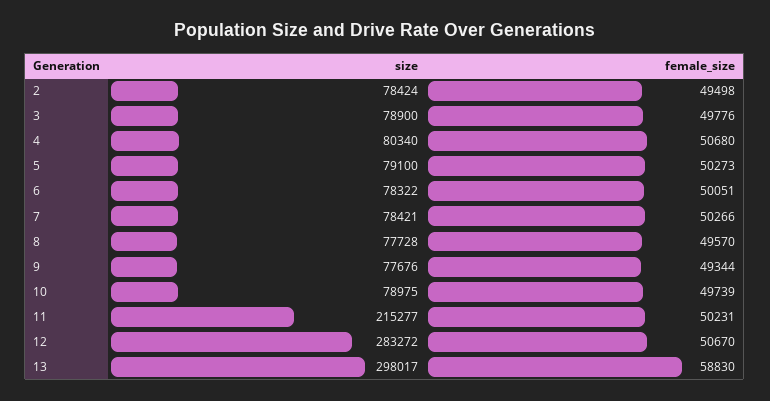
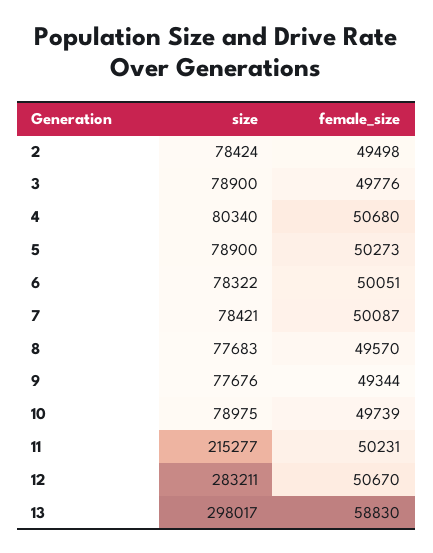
  {
    "size": {
      "2": 78424,
      "3": 78900,
      "4": 80340,
-     "5": 79100,
+     "5": 78900,
      "6": 78322,
      "7": 78421,
-     "8": 77728,
+     "8": 77683,
      "9": 77676,
      "10": 78975,
      "11": 215277,
-     "12": 283272,
+     "12": 283211,
      "13": 298017
    },
    "female_size": {
      "2": 49498,
      "3": 49776,
      "4": 50680,
      "5": 50273,
      "6": 50051,
-     "7": 50266,
+     "7": 50087,
      "8": 49570,
      "9": 49344,
      "10": 49739,
      "11": 50231,
      "12": 50670,
      "13": 58830
    }
  }

